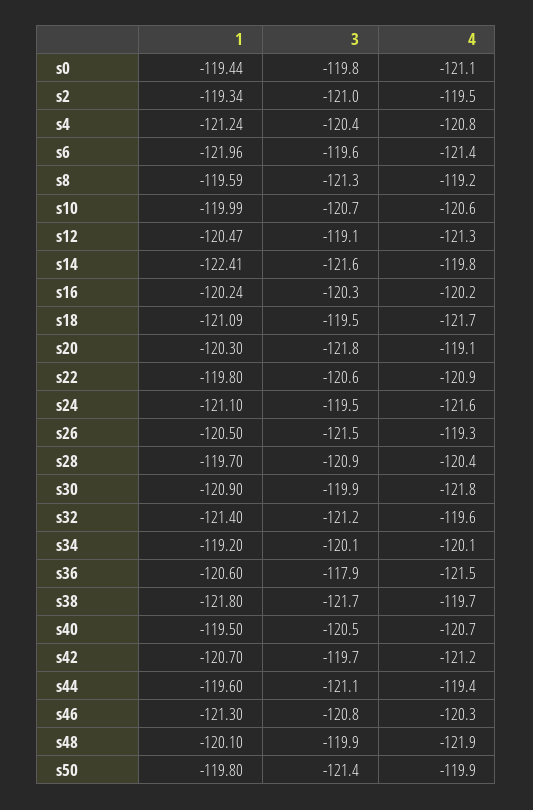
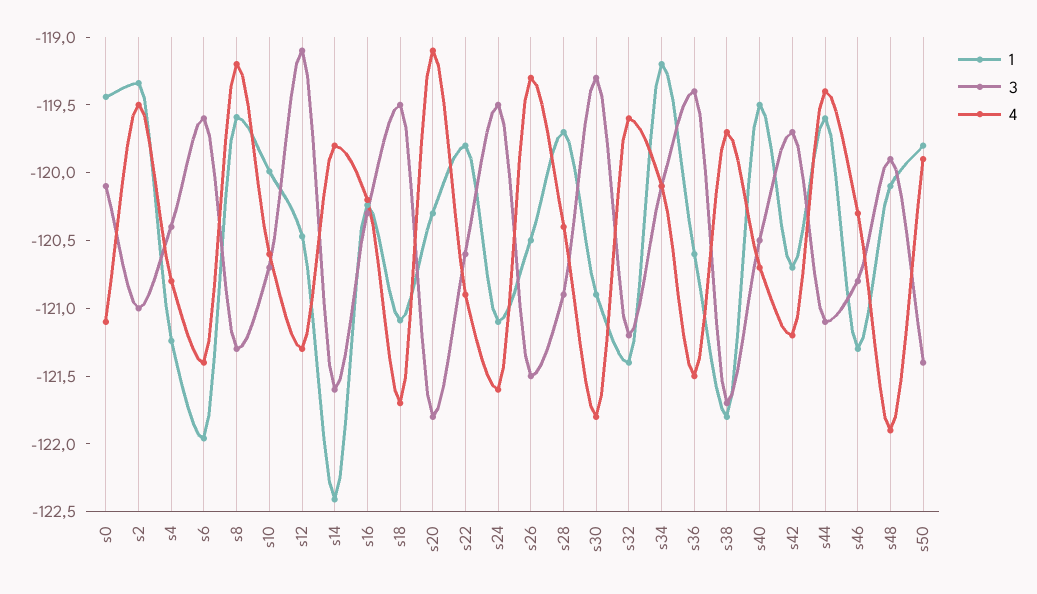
  {
    "1": {
      "s0": -119.44,
      "s2": -119.34,
      "s4": -121.24,
      "s6": -121.96,
      "s8": -119.59,
      "s10": -119.99,
      "s12": -120.47,
      "s14": -122.41,
      "s16": -120.24,
      "s18": -121.09,
      "s20": -120.3,
      "s22": -119.8,
      "s24": -121.1,
      "s26": -120.5,
      "s28": -119.7,
      "s30": -120.9,
      "s32": -121.4,
      "s34": -119.2,
      "s36": -120.6,
      "s38": -121.8,
      "s40": -119.5,
      "s42": -120.7,
      "s44": -119.6,
      "s46": -121.3,
      "s48": -120.1,
      "s50": -119.8
    },
    "3": {
-     "s0": -119.8,
+     "s0": -120.1,
      "s2": -121,
      "s4": -120.4,
      "s6": -119.6,
      "s8": -121.3,
      "s10": -120.7,
      "s12": -119.1,
      "s14": -121.6,
      "s16": -120.3,
      "s18": -119.5,
      "s20": -121.8,
      "s22": -120.6,
      "s24": -119.5,
      "s26": -121.5,
      "s28": -120.9,
-     "s30": -119.9,
+     "s30": -119.3,
      "s32": -121.2,
      "s34": -120.1,
-     "s36": -117.9,
+     "s36": -119.4,
      "s38": -121.7,
      "s40": -120.5,
      "s42": -119.7,
      "s44": -121.1,
      "s46": -120.8,
      "s48": -119.9,
      "s50": -121.4
    },
    "4": {
      "s0": -121.1,
      "s2": -119.5,
      "s4": -120.8,
      "s6": -121.4,
      "s8": -119.2,
      "s10": -120.6,
      "s12": -121.3,
      "s14": -119.8,
      "s16": -120.2,
      "s18": -121.7,
      "s20": -119.1,
      "s22": -120.9,
      "s24": -121.6,
      "s26": -119.3,
      "s28": -120.4,
      "s30": -121.8,
      "s32": -119.6,
      "s34": -120.1,
      "s36": -121.5,
      "s38": -119.7,
      "s40": -120.7,
      "s42": -121.2,
      "s44": -119.4,
      "s46": -120.3,
      "s48": -121.9,
      "s50": -119.9
    }
  }

